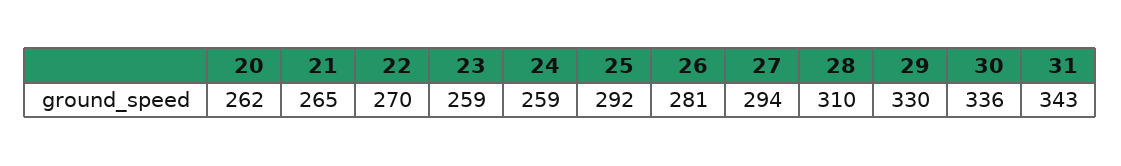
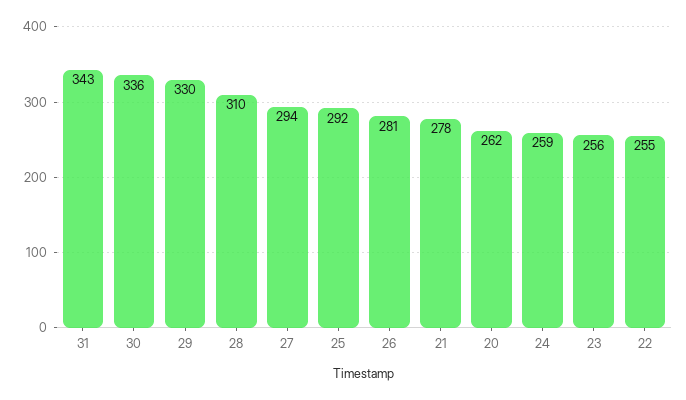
  {
    "20": 262,
-   "21": 265,
+   "21": 278,
-   "22": 270,
+   "22": 255,
-   "23": 259,
+   "23": 256,
    "24": 259,
    "25": 292,
    "26": 281,
    "27": 294,
    "28": 310,
    "29": 330,
    "30": 336,
    "31": 343
  }

